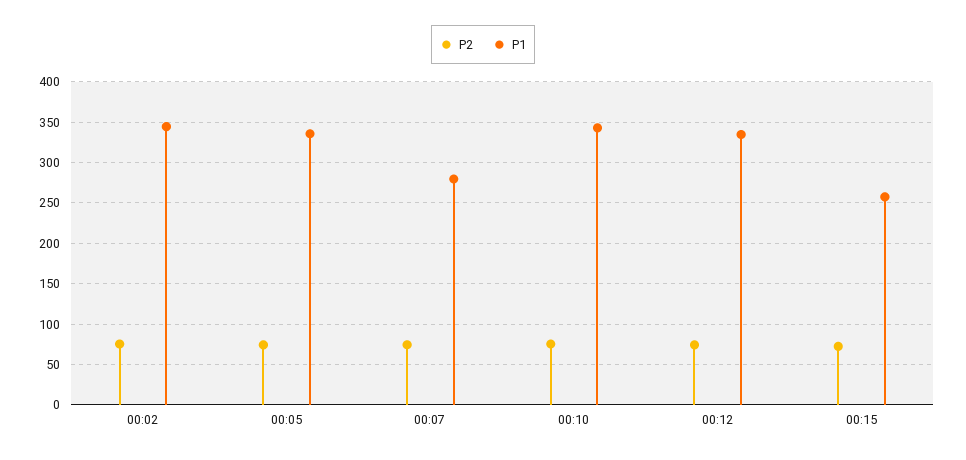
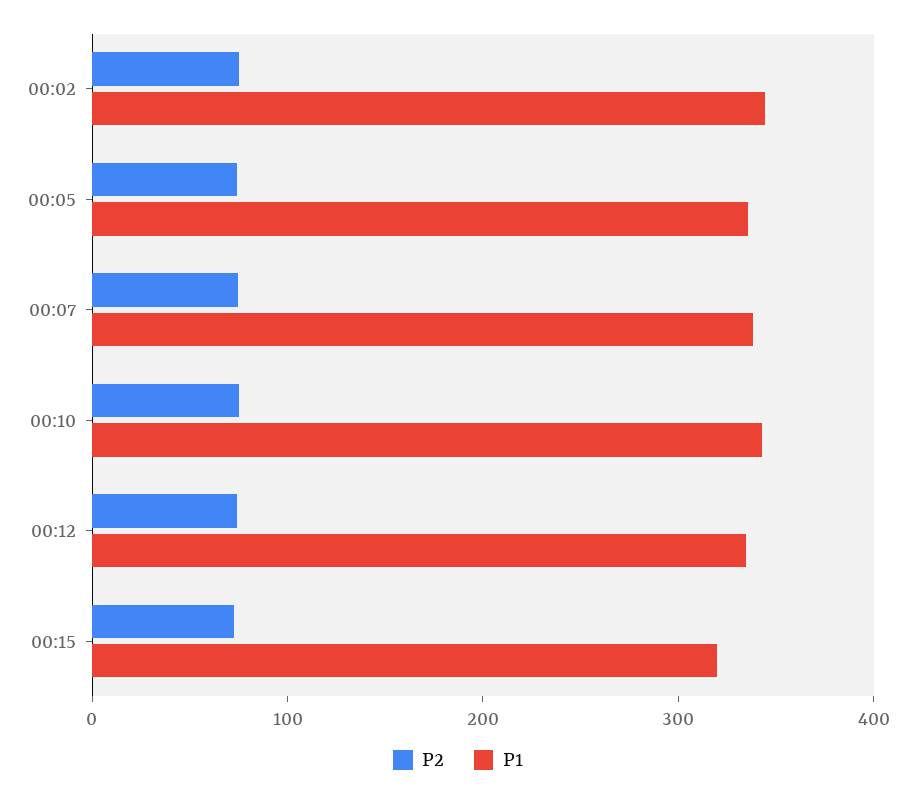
  {
    "P2": {
      "00:02": 80,
      "00:05": 70,
      "00:07": 70,
      "00:10": 80,
      "00:12": 70,
      "00:15": 70
    },
    "P1": {
      "00:02": 340,
      "00:05": 340,
-     "00:07": 280,
+     "00:07": 340,
      "00:10": 340,
      "00:12": 330,
-     "00:15": 260
+     "00:15": 320
    }
  }

